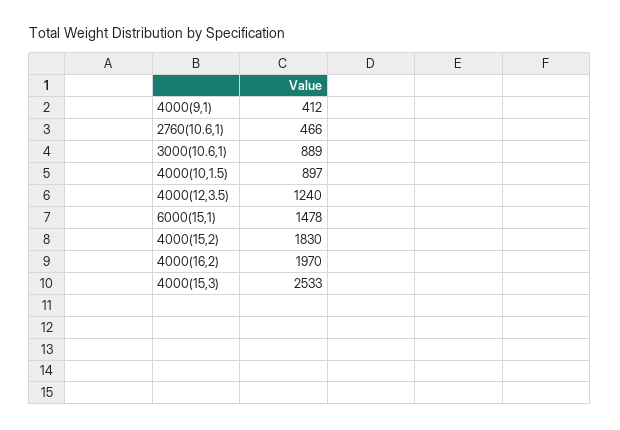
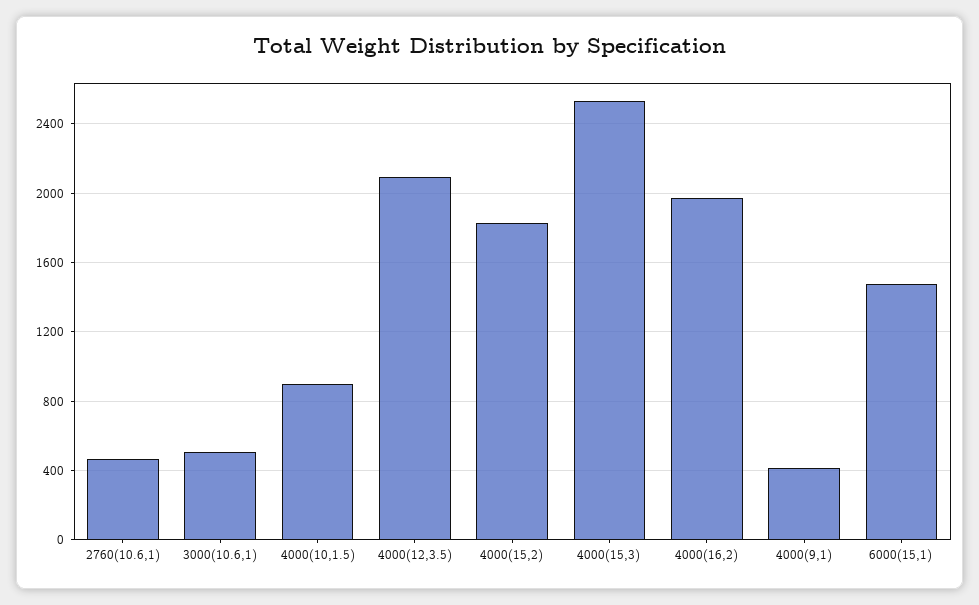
  {
    "4000(9,1)": 412,
    "2760(10.6,1)": 466,
-   "3000(10.6,1)": 889,
+   "3000(10.6,1)": 500,
    "4000(10,1.5)": 897,
-   "4000(12,3.5)": 1240,
+   "4000(12,3.5)": 2100,
    "6000(15,1)": 1478,
    "4000(15,2)": 1830,
    "4000(16,2)": 1970,
    "4000(15,3)": 2533
  }

